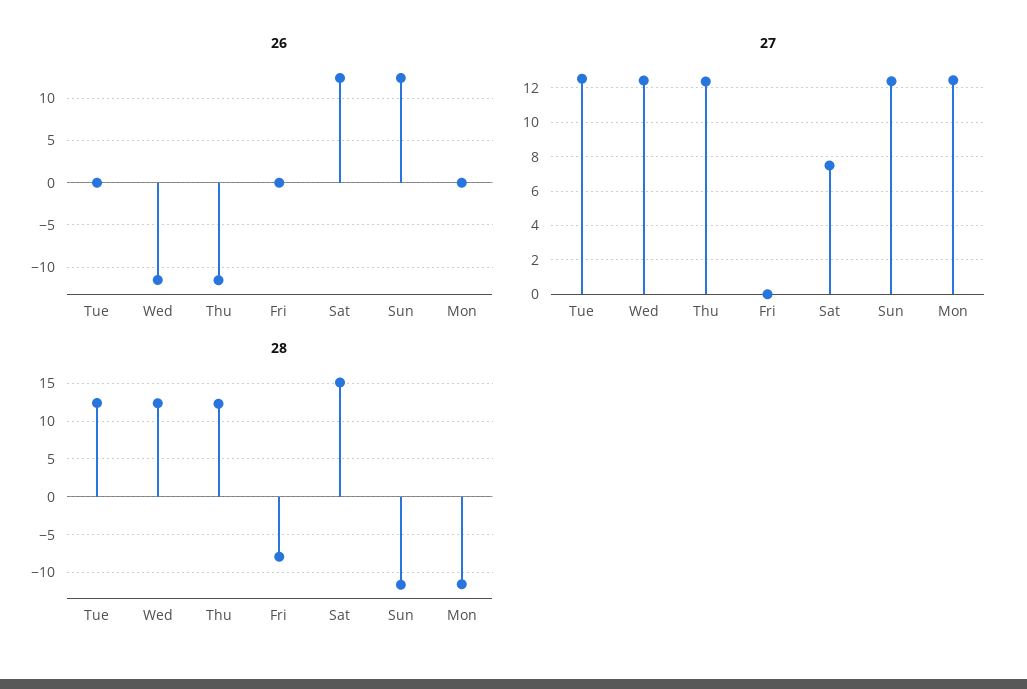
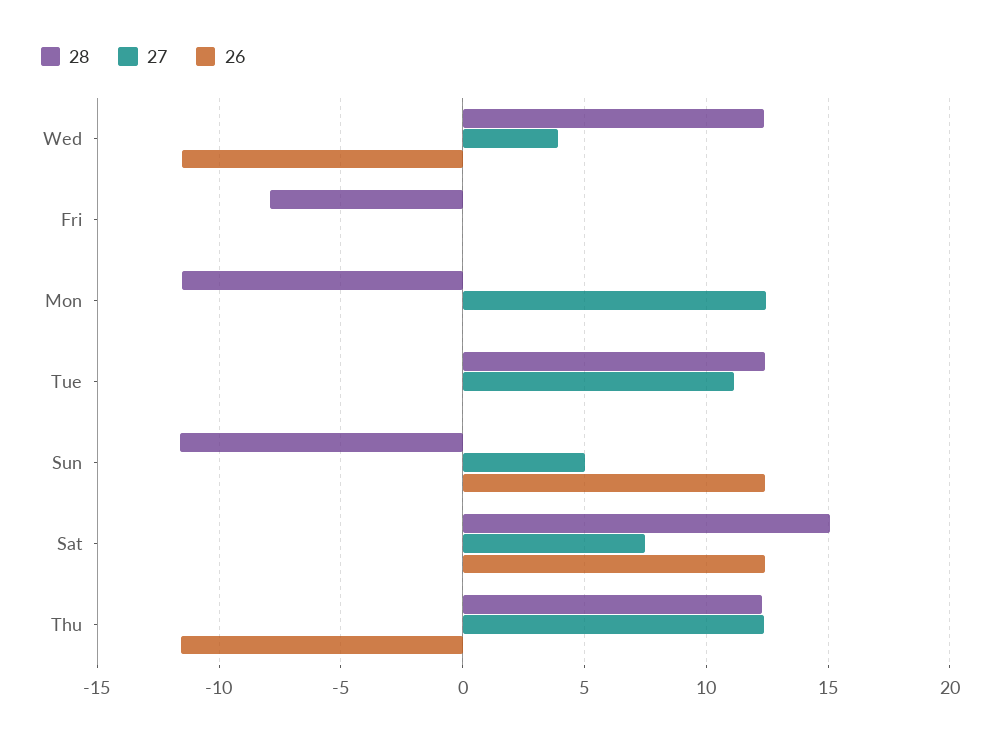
  {
    "26": {
      "Tue": 0,
      "Wed": -11.5,
      "Thu": -11.5,
      "Fri": 0,
      "Sat": 12.5,
      "Sun": 12.5,
      "Mon": 0
    },
    "27": {
-     "Tue": 12.5,
+     "Tue": 11,
-     "Wed": 12.5,
+     "Wed": 4,
      "Thu": 12.5,
      "Fri": 0,
      "Sat": 7.5,
-     "Sun": 12.5,
+     "Sun": 5,
      "Mon": 12.5
    },
    "28": {
      "Tue": 12.5,
      "Wed": 12.5,
      "Thu": 12.5,
      "Fri": -8,
      "Sat": 15,
      "Sun": -11.5,
      "Mon": -11.5
    }
  }

